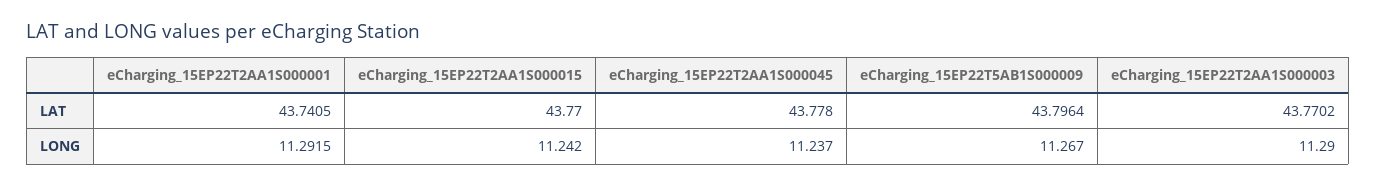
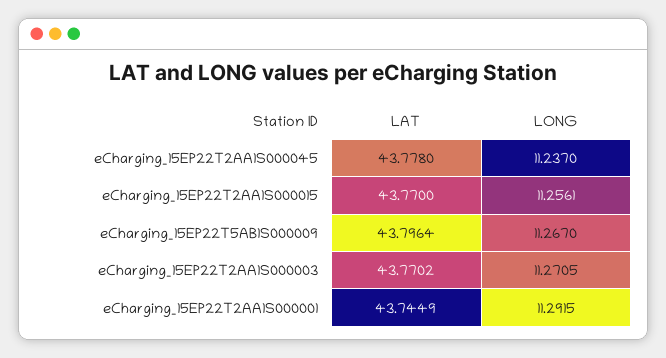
  {
    "eCharging_15EP22T2AA1S000001": {
-     "LAT": 43.7405,
+     "LAT": 43.7449,
      "LONG": 11.2915
    },
    "eCharging_15EP22T2AA1S000015": {
      "LAT": 43.77,
-     "LONG": 11.242
+     "LONG": 11.2561
    },
    "eCharging_15EP22T2AA1S000045": {
      "LAT": 43.778,
      "LONG": 11.237
    },
    "eCharging_15EP22T5AB1S000009": {
      "LAT": 43.7964,
      "LONG": 11.267
    },
    "eCharging_15EP22T2AA1S000003": {
      "LAT": 43.7702,
-     "LONG": 11.29
+     "LONG": 11.2705
    }
  }

